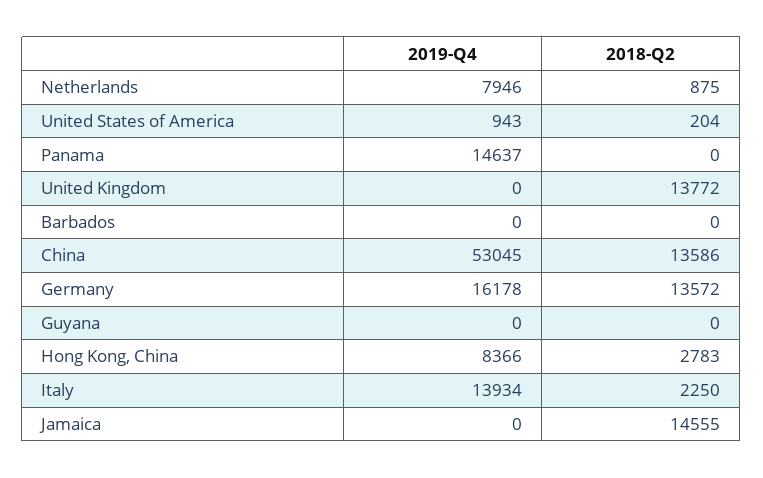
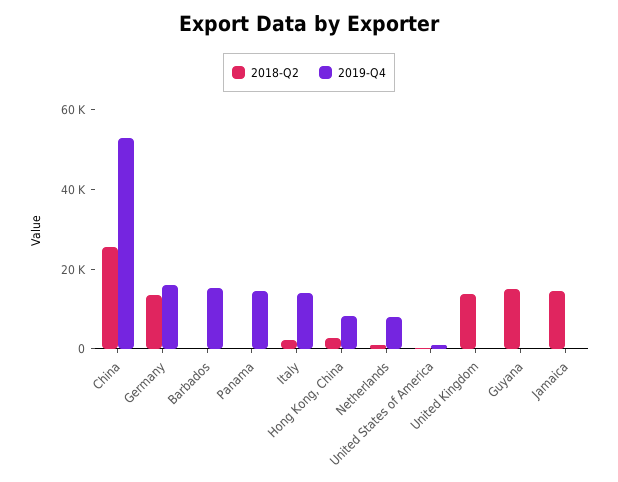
  {
    "2019-Q4": {
      "Netherlands": 7946,
      "United States of America": 943,
      "Panama": 14637,
      "United Kingdom": 0,
-     "Barbados": 0,
+     "Barbados": 15000,
      "China": 53045,
      "Germany": 16178,
      "Guyana": 0,
      "Hong Kong, China": 8366,
      "Italy": 13934,
      "Jamaica": 0
    },
    "2018-Q2": {
      "Netherlands": 875,
      "United States of America": 204,
      "Panama": 0,
      "United Kingdom": 13772,
      "Barbados": 0,
-     "China": 13586,
+     "China": 25000,
      "Germany": 13572,
-     "Guyana": 0,
+     "Guyana": 15000,
      "Hong Kong, China": 2783,
      "Italy": 2250,
      "Jamaica": 14555
    }
  }

